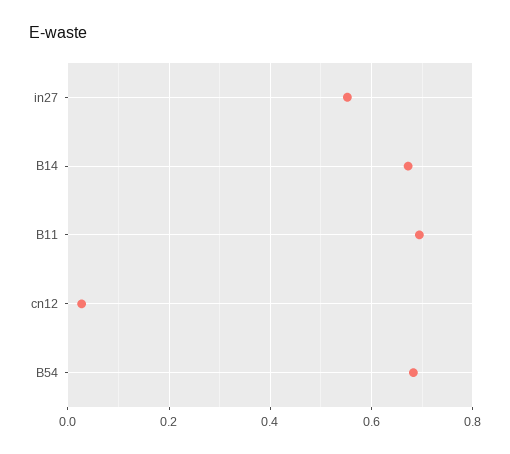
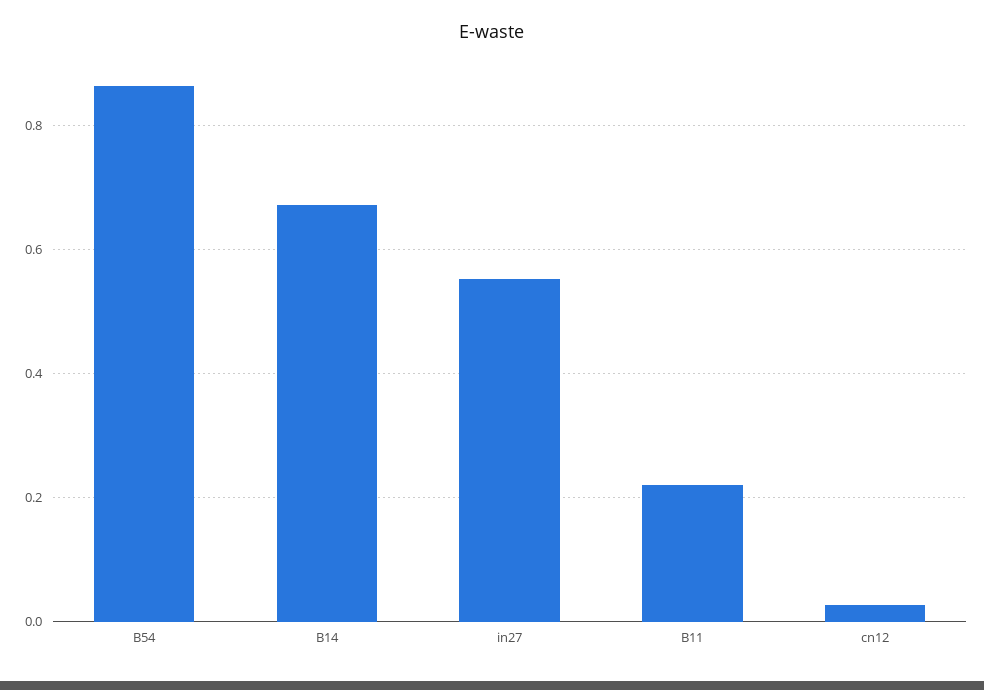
  {
    "in27": 0.56,
    "B14": 0.68,
-   "B11": 0.7,
+   "B11": 0.22,
    "cn12": 0.02,
-   "B54": 0.68
+   "B54": 0.86
  }

